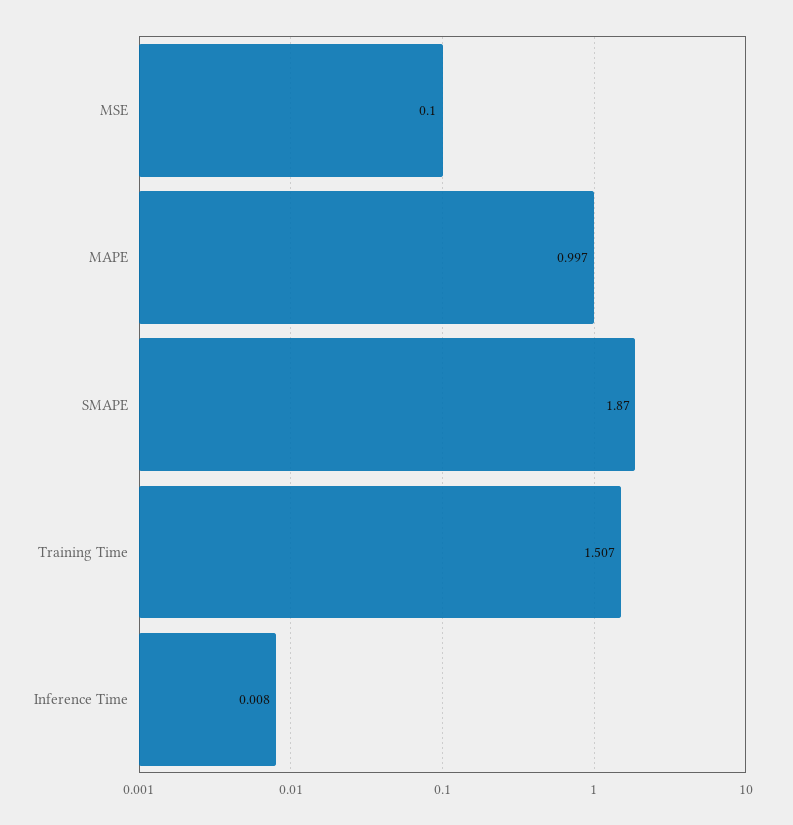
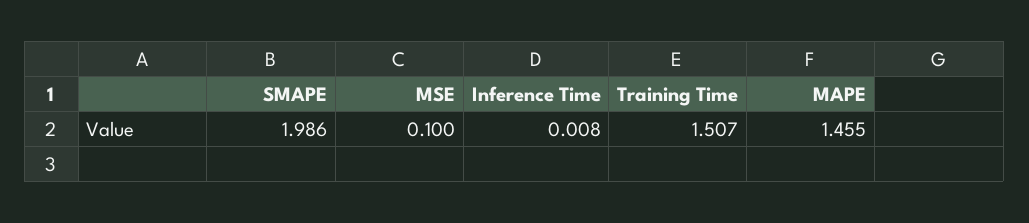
  {
    "MSE": 0.1,
-   "MAPE": 0.997,
+   "MAPE": 1.455,
-   "SMAPE": 1.87,
+   "SMAPE": 1.986,
    "Training Time": 1.507,
    "Inference Time": 0.008
  }

